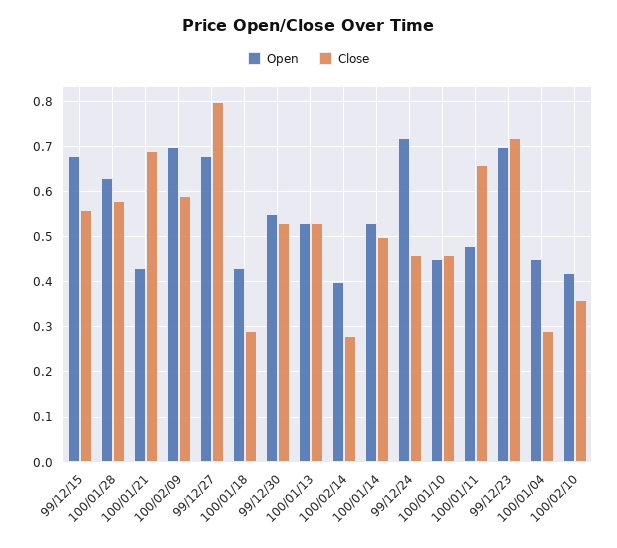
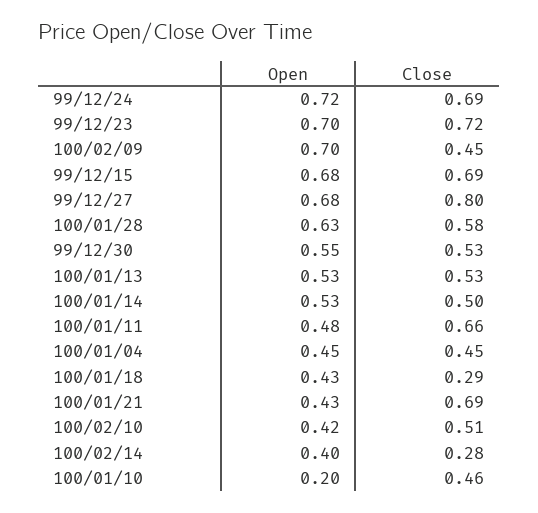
  {
    "Open": {
      "99/12/15": 0.68,
      "100/01/28": 0.63,
      "100/01/21": 0.43,
      "100/02/09": 0.7,
      "99/12/27": 0.68,
      "100/01/18": 0.43,
      "99/12/30": 0.55,
      "100/01/13": 0.53,
      "100/02/14": 0.4,
      "100/01/14": 0.53,
      "99/12/24": 0.72,
-     "100/01/10": 0.45,
+     "100/01/10": 0.2,
      "100/01/11": 0.48,
      "99/12/23": 0.7,
      "100/01/04": 0.45,
      "100/02/10": 0.42
    },
    "Close": {
-     "99/12/15": 0.55,
+     "99/12/15": 0.69,
      "100/01/28": 0.58,
      "100/01/21": 0.69,
-     "100/02/09": 0.6,
+     "100/02/09": 0.45,
      "99/12/27": 0.8,
      "100/01/18": 0.29,
      "99/12/30": 0.53,
      "100/01/13": 0.53,
      "100/02/14": 0.28,
      "100/01/14": 0.5,
-     "99/12/24": 0.45,
+     "99/12/24": 0.69,
      "100/01/10": 0.46,
      "100/01/11": 0.66,
      "99/12/23": 0.72,
-     "100/01/04": 0.3,
+     "100/01/04": 0.45,
-     "100/02/10": 0.35
+     "100/02/10": 0.51
    }
  }

